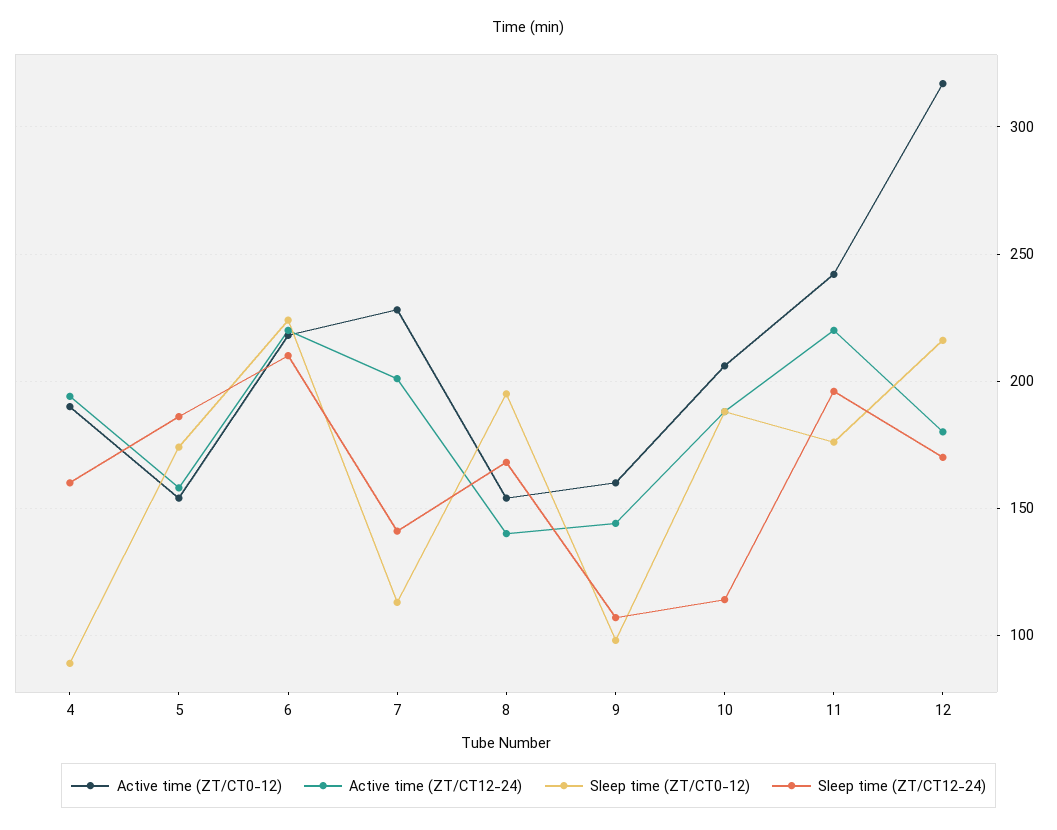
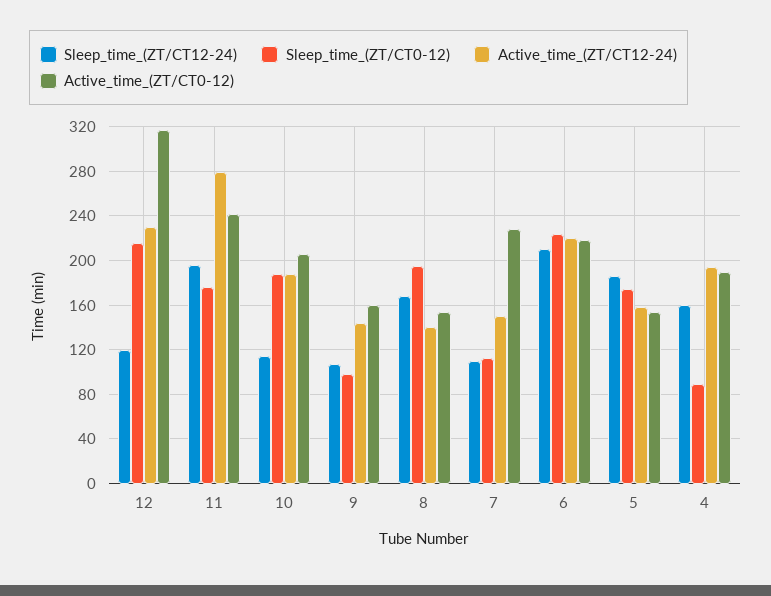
  {
    "Active time (ZT/CT0-12)": {
      "4": 190,
      "5": 155,
      "6": 220,
      "7": 230,
      "8": 155,
      "9": 160,
      "10": 205,
      "11": 240,
      "12": 315
    },
    "Active time (ZT/CT12-24)": {
      "4": 195,
      "5": 160,
      "6": 220,
-     "7": 200,
+     "7": 150,
      "8": 140,
      "9": 145,
      "10": 190,
-     "11": 220,
+     "11": 280,
-     "12": 180
+     "12": 230
    },
    "Sleep time (ZT/CT0-12)": {
      "4": 90,
      "5": 175,
      "6": 225,
      "7": 115,
      "8": 195,
      "9": 100,
      "10": 190,
      "11": 175,
      "12": 215
    },
    "Sleep time (ZT/CT12-24)": {
      "4": 160,
      "5": 185,
      "6": 210,
-     "7": 140,
+     "7": 110,
      "8": 170,
      "9": 105,
      "10": 115,
      "11": 195,
-     "12": 170
+     "12": 120
    }
  }

